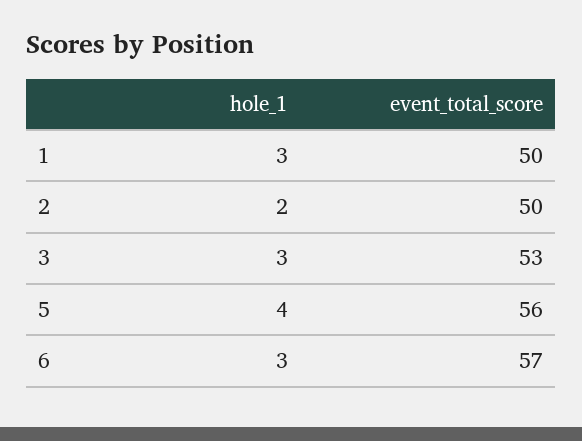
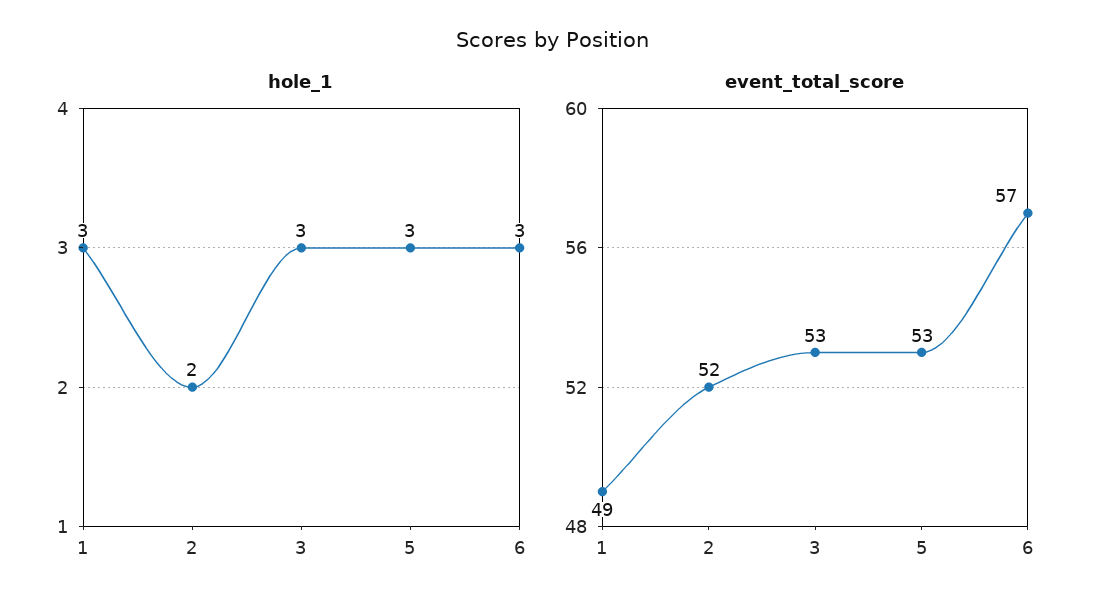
  {
    "hole_1": {
      "1": 3,
      "2": 2,
      "3": 3,
-     "5": 4,
+     "5": 3,
      "6": 3
    },
    "event_total_score": {
-     "1": 50,
+     "1": 49,
-     "2": 50,
+     "2": 52,
      "3": 53,
-     "5": 56,
+     "5": 53,
      "6": 57
    }
  }

